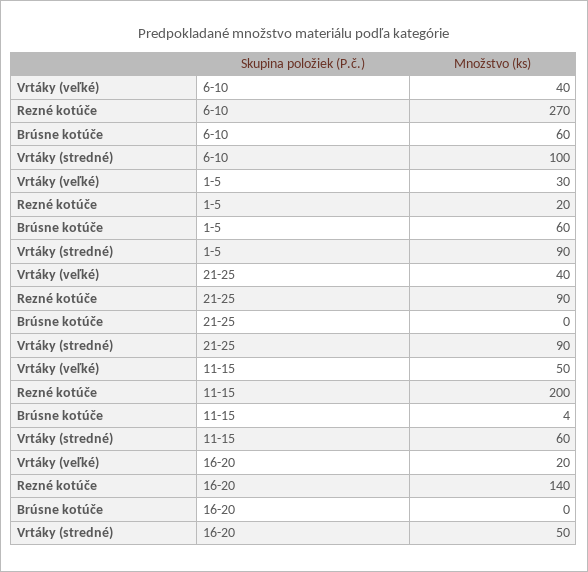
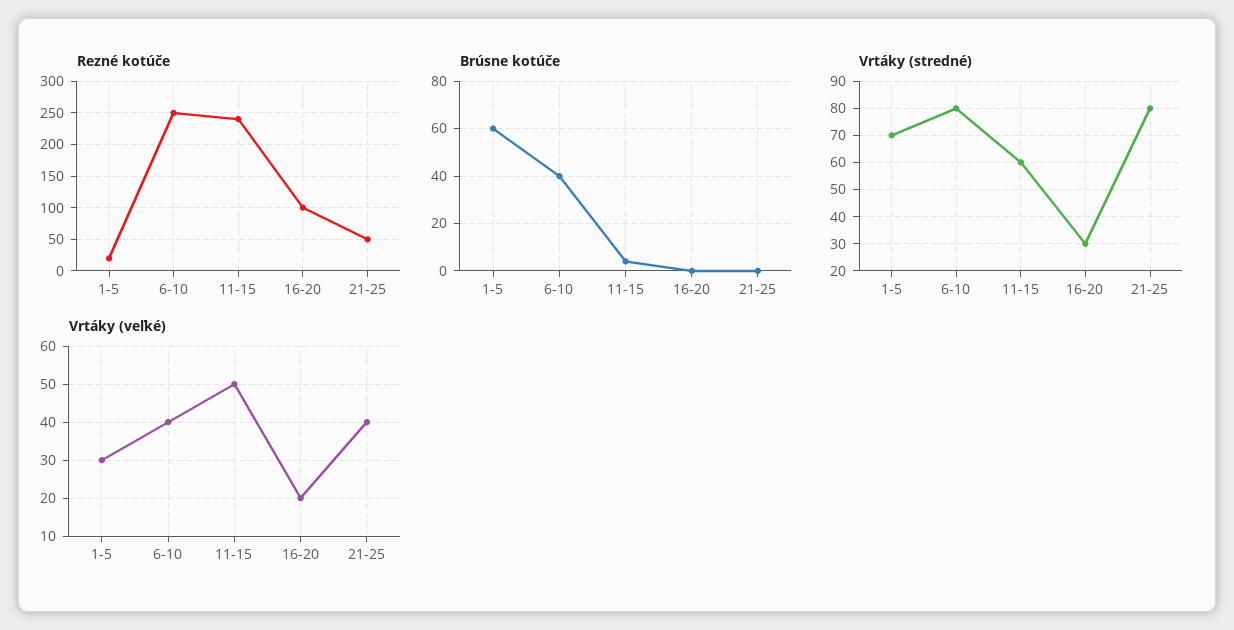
  {
    "Vrtáky (veľké)": {
      "6-10": 40,
      "1-5": 30,
      "21-25": 40,
      "11-15": 50,
      "16-20": 20
    },
    "Rezné kotúče": {
-     "6-10": 270,
+     "6-10": 250,
      "1-5": 20,
-     "21-25": 90,
+     "21-25": 50,
-     "11-15": 200,
+     "11-15": 240,
-     "16-20": 140
+     "16-20": 100
    },
    "Brúsne kotúče": {
-     "6-10": 60,
+     "6-10": 40,
      "1-5": 60,
      "21-25": 0,
      "11-15": 4,
      "16-20": 0
    },
    "Vrtáky (stredné)": {
-     "6-10": 100,
+     "6-10": 80,
-     "1-5": 90,
+     "1-5": 70,
-     "21-25": 90,
+     "21-25": 80,
      "11-15": 60,
-     "16-20": 50
+     "16-20": 30
    }
  }

